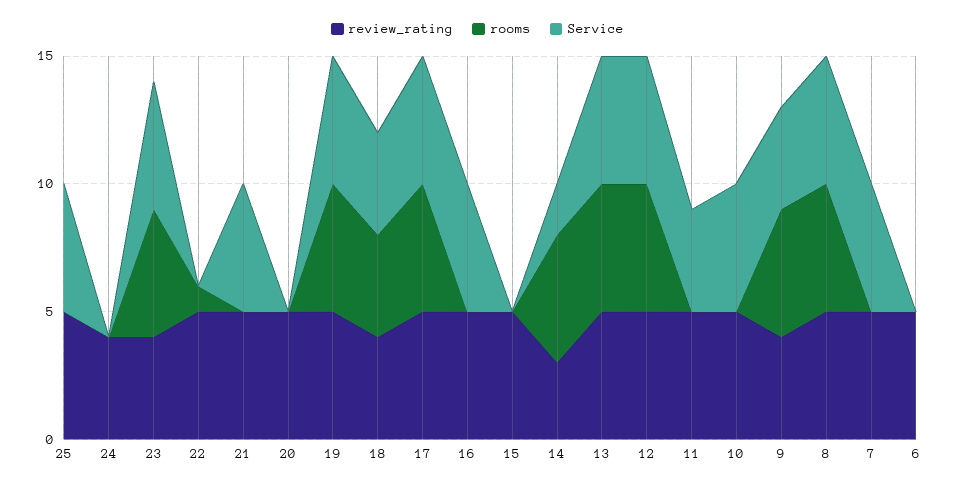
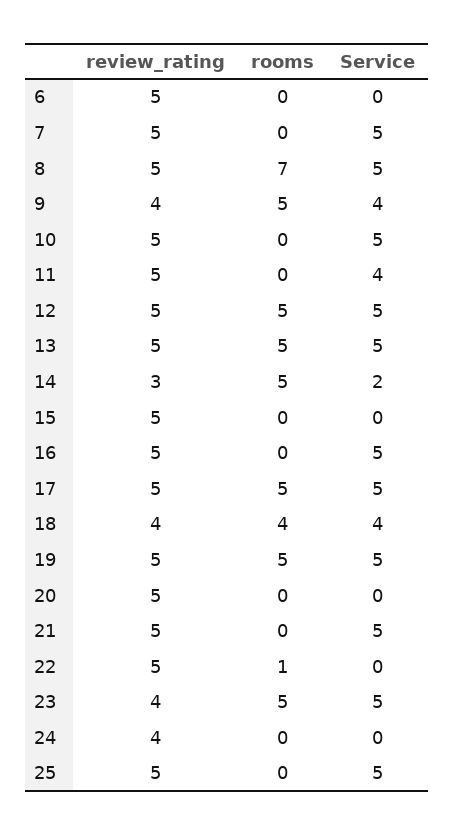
  {
    "review_rating": {
      "25": 5,
      "24": 4,
      "23": 4,
      "22": 5,
      "21": 5,
      "20": 5,
      "19": 5,
      "18": 4,
      "17": 5,
      "16": 5,
      "15": 5,
      "14": 3,
      "13": 5,
      "12": 5,
      "11": 5,
      "10": 5,
      "9": 4,
      "8": 5,
      "7": 5,
      "6": 5
    },
    "rooms": {
      "25": 0,
      "24": 0,
      "23": 5,
      "22": 1,
      "21": 0,
      "20": 0,
      "19": 5,
      "18": 4,
      "17": 5,
      "16": 0,
      "15": 0,
      "14": 5,
      "13": 5,
      "12": 5,
      "11": 0,
      "10": 0,
      "9": 5,
-     "8": 5,
+     "8": 7,
      "7": 0,
      "6": 0
    },
    "Service": {
      "25": 5,
      "24": 0,
      "23": 5,
      "22": 0,
      "21": 5,
      "20": 0,
      "19": 5,
      "18": 4,
      "17": 5,
      "16": 5,
      "15": 0,
      "14": 2,
      "13": 5,
      "12": 5,
      "11": 4,
      "10": 5,
      "9": 4,
      "8": 5,
      "7": 5,
      "6": 0
    }
  }

